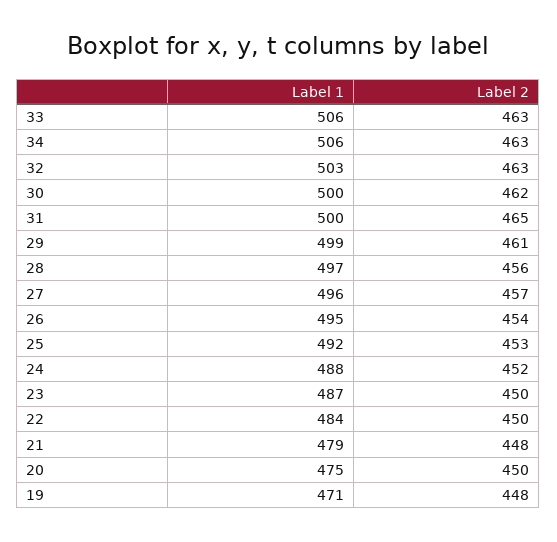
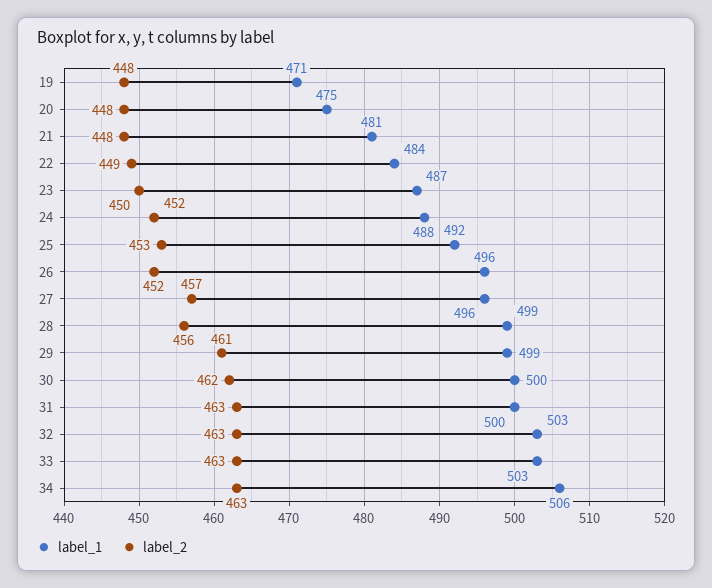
  {
    "Label 1": {
-     "33": 506,
+     "33": 503,
      "34": 506,
      "32": 503,
      "30": 500,
      "31": 500,
      "29": 499,
-     "28": 497,
+     "28": 499,
      "27": 496,
-     "26": 495,
+     "26": 496,
      "25": 492,
      "24": 488,
      "23": 487,
      "22": 484,
-     "21": 479,
+     "21": 481,
      "20": 475,
      "19": 471
    },
    "Label 2": {
      "33": 463,
      "34": 463,
      "32": 463,
      "30": 462,
-     "31": 465,
+     "31": 463,
      "29": 461,
      "28": 456,
      "27": 457,
-     "26": 454,
+     "26": 452,
      "25": 453,
      "24": 452,
      "23": 450,
-     "22": 450,
+     "22": 449,
      "21": 448,
-     "20": 450,
+     "20": 448,
      "19": 448
    }
  }

